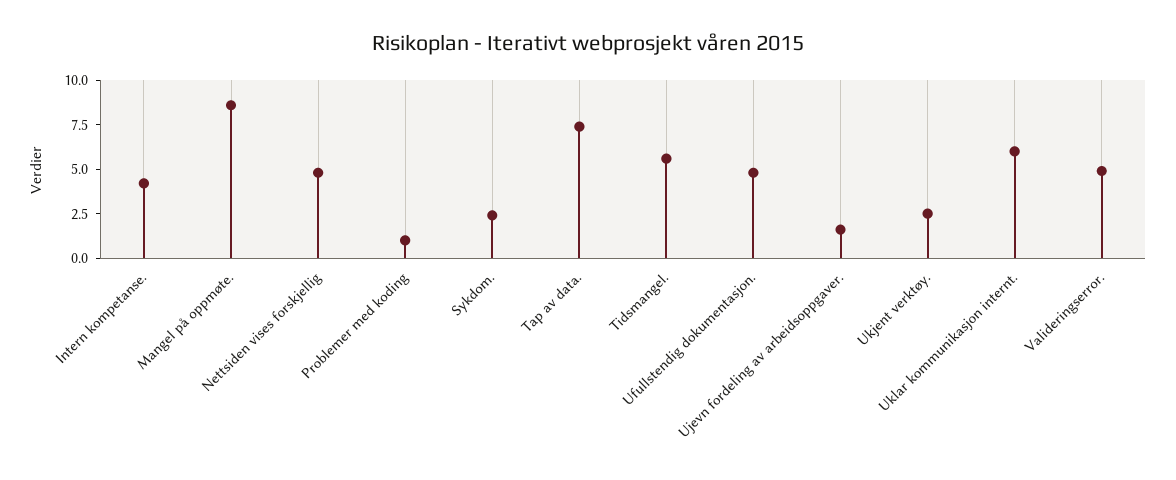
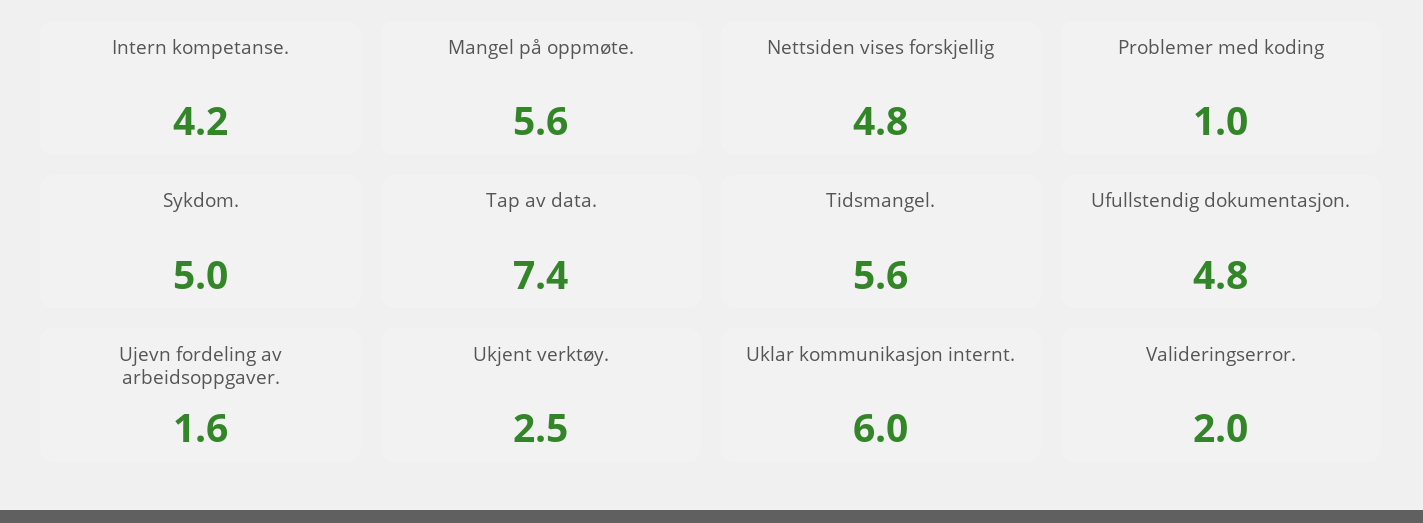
  {
    "Intern kompetanse.": 4.2,
-   "Mangel på oppmøte.": 8.5,
+   "Mangel på oppmøte.": 5.6,
    "Nettsiden vises forskjellig": 4.8,
    "Problemer med koding": 1,
-   "Sykdom.": 2.5,
+   "Sykdom.": 5,
    "Tap av data.": 7.4,
    "Tidsmangel.": 5.6,
    "Ufullstendig dokumentasjon.": 4.8,
    "Ujevn fordeling av arbeidsoppgaver.": 1.6,
    "Ukjent verktøy.": 2.5,
    "Uklar kommunikasjon internt.": 6,
-   "Valideringserror.": 5
+   "Valideringserror.": 2
  }

